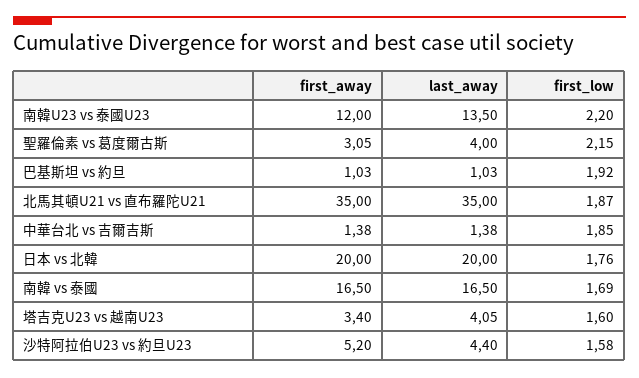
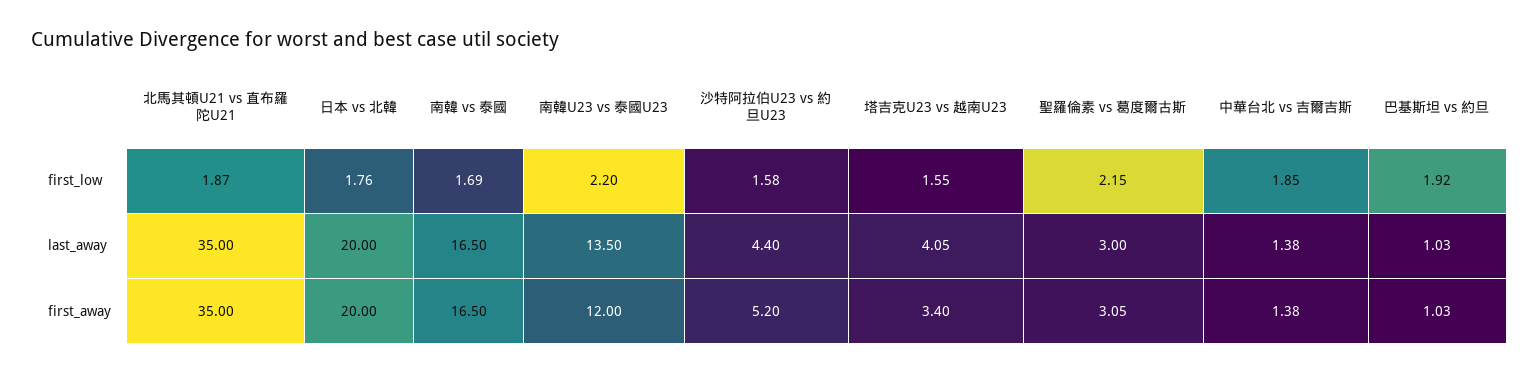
  {
    "first_away": {
      "南韓U23 vs 泰國U23": 12,
      "聖羅倫素 vs 葛度爾古斯": 3.05,
      "巴基斯坦 vs 約旦": 1.03,
      "北馬其頓U21 vs 直布羅陀U21": 35,
      "中華台北 vs 吉爾吉斯": 1.38,
      "日本 vs 北韓": 20,
      "南韓 vs 泰國": 16.5,
      "塔吉克U23 vs 越南U23": 3.4,
      "沙特阿拉伯U23 vs 約旦U23": 5.2
    },
    "last_away": {
      "南韓U23 vs 泰國U23": 13.5,
-     "聖羅倫素 vs 葛度爾古斯": 4,
+     "聖羅倫素 vs 葛度爾古斯": 3,
      "巴基斯坦 vs 約旦": 1.03,
      "北馬其頓U21 vs 直布羅陀U21": 35,
      "中華台北 vs 吉爾吉斯": 1.38,
      "日本 vs 北韓": 20,
      "南韓 vs 泰國": 16.5,
      "塔吉克U23 vs 越南U23": 4.05,
      "沙特阿拉伯U23 vs 約旦U23": 4.4
    },
    "first_low": {
      "南韓U23 vs 泰國U23": 2.2,
      "聖羅倫素 vs 葛度爾古斯": 2.15,
      "巴基斯坦 vs 約旦": 1.92,
      "北馬其頓U21 vs 直布羅陀U21": 1.87,
      "中華台北 vs 吉爾吉斯": 1.85,
      "日本 vs 北韓": 1.76,
      "南韓 vs 泰國": 1.69,
-     "塔吉克U23 vs 越南U23": 1.6,
+     "塔吉克U23 vs 越南U23": 1.55,
      "沙特阿拉伯U23 vs 約旦U23": 1.58
    }
  }

